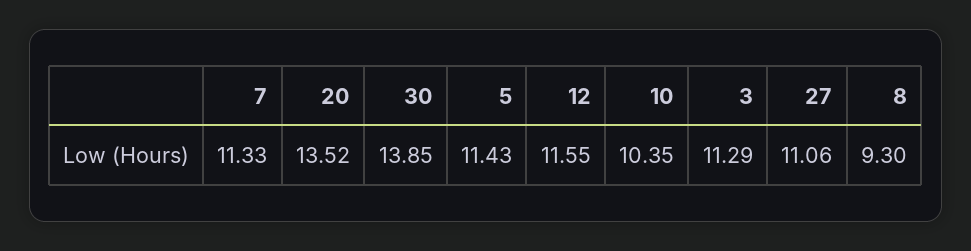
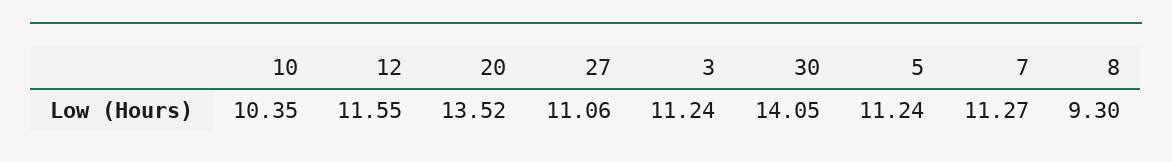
  {
-   "7": 11.33,
+   "7": 11.27,
    "20": 13.52,
-   "30": 13.85,
+   "30": 14.05,
-   "5": 11.43,
+   "5": 11.24,
    "12": 11.55,
    "10": 10.35,
-   "3": 11.29,
+   "3": 11.24,
    "27": 11.06,
    "8": 9.3
  }

